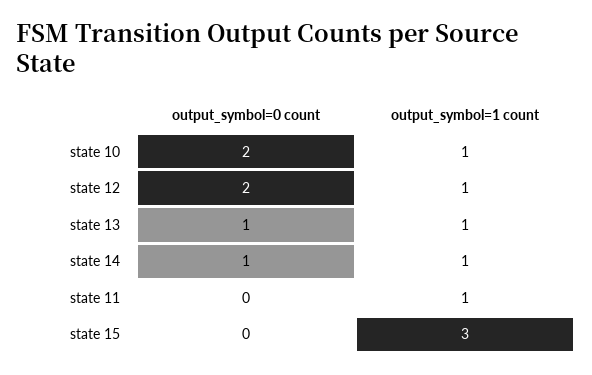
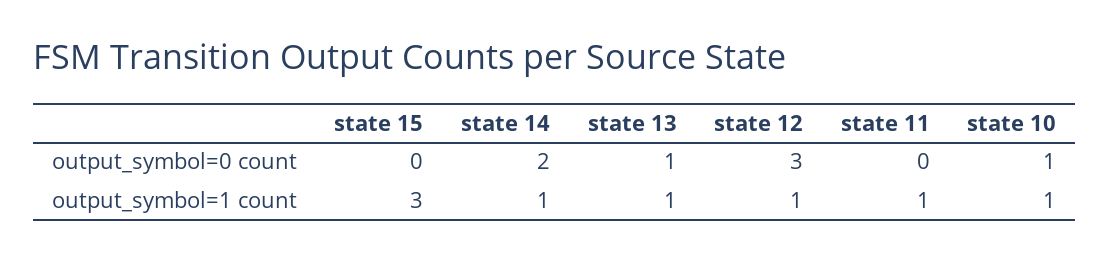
  {
    "output_symbol=0 count": {
-     "state 10": 2,
+     "state 10": 1,
-     "state 12": 2,
+     "state 12": 3,
      "state 13": 1,
-     "state 14": 1,
+     "state 14": 2,
      "state 11": 0,
      "state 15": 0
    },
    "output_symbol=1 count": {
      "state 10": 1,
      "state 12": 1,
      "state 13": 1,
      "state 14": 1,
      "state 11": 1,
      "state 15": 3
    }
  }

